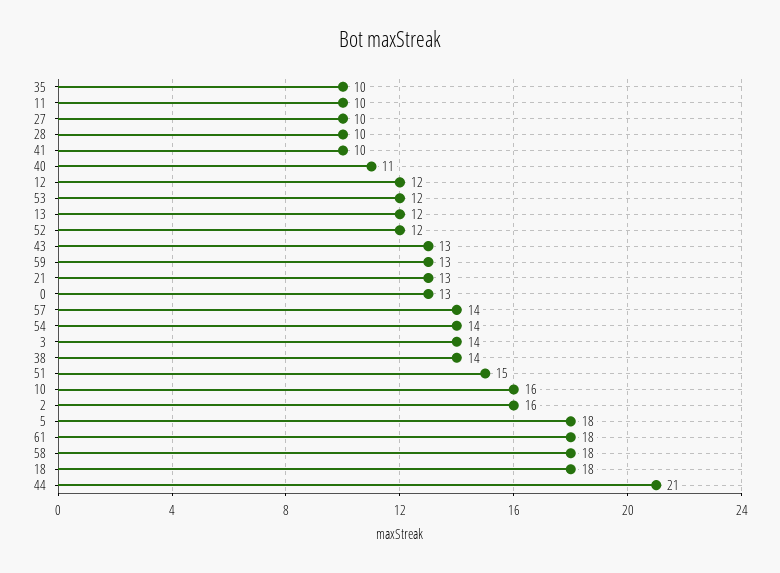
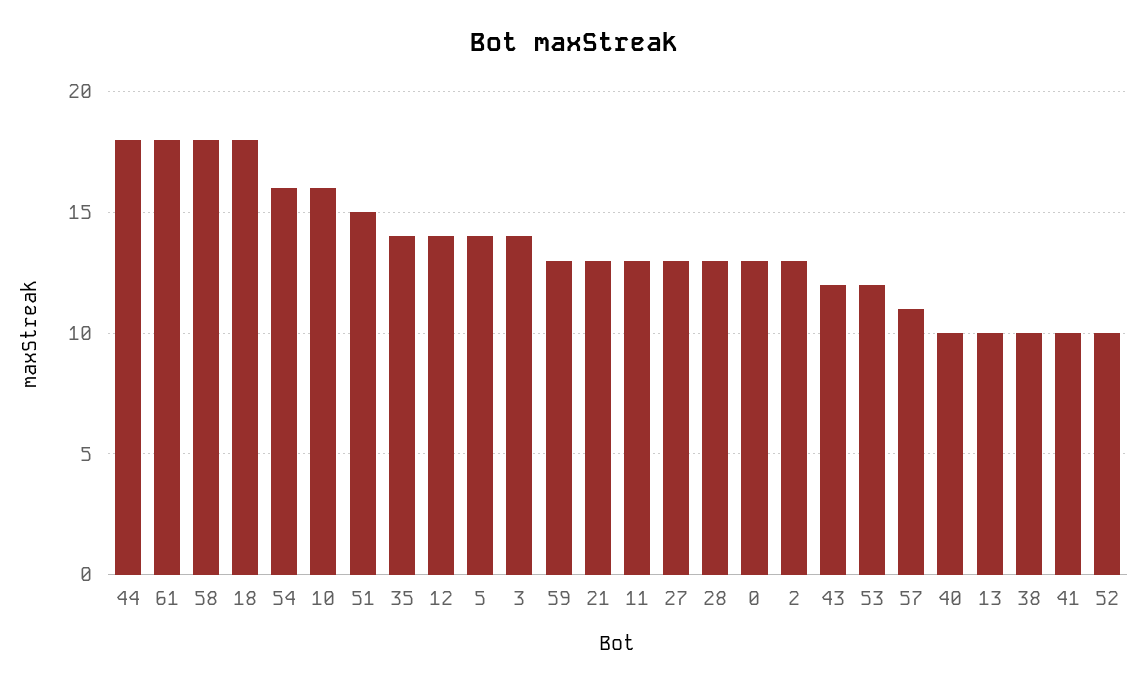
  {
-   "35": 10,
+   "35": 14,
-   "11": 10,
+   "11": 13,
-   "27": 10,
+   "27": 13,
-   "28": 10,
+   "28": 13,
    "41": 10,
-   "40": 11,
+   "40": 10,
-   "12": 12,
+   "12": 14,
    "53": 12,
-   "13": 12,
+   "13": 10,
-   "52": 12,
+   "52": 10,
-   "43": 13,
+   "43": 12,
    "59": 13,
    "21": 13,
    "0": 13,
-   "57": 14,
+   "57": 11,
-   "54": 14,
+   "54": 16,
    "3": 14,
-   "38": 14,
+   "38": 10,
    "51": 15,
    "10": 16,
-   "2": 16,
+   "2": 13,
-   "5": 18,
+   "5": 14,
    "61": 18,
    "58": 18,
    "18": 18,
-   "44": 21
+   "44": 18
  }

